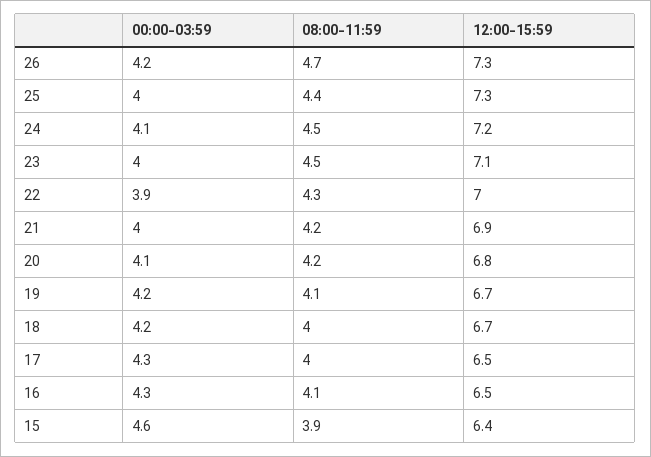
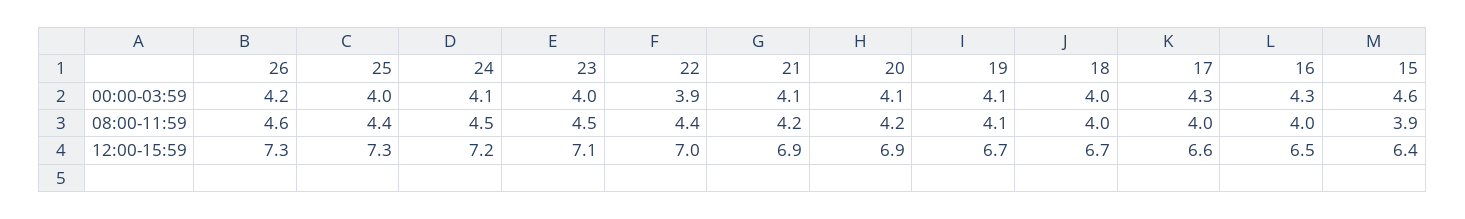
  {
    "00:00-03:59": {
      "26": 4.2,
      "25": 4,
      "24": 4.1,
      "23": 4,
      "22": 3.9,
-     "21": 4,
+     "21": 4.1,
      "20": 4.1,
-     "19": 4.2,
+     "19": 4.1,
-     "18": 4.2,
+     "18": 4,
      "17": 4.3,
      "16": 4.3,
      "15": 4.6
    },
    "08:00-11:59": {
-     "26": 4.7,
+     "26": 4.6,
      "25": 4.4,
      "24": 4.5,
      "23": 4.5,
-     "22": 4.3,
+     "22": 4.4,
      "21": 4.2,
      "20": 4.2,
      "19": 4.1,
      "18": 4,
      "17": 4,
-     "16": 4.1,
+     "16": 4,
      "15": 3.9
    },
    "12:00-15:59": {
      "26": 7.3,
      "25": 7.3,
      "24": 7.2,
      "23": 7.1,
      "22": 7,
      "21": 6.9,
-     "20": 6.8,
+     "20": 6.9,
      "19": 6.7,
      "18": 6.7,
-     "17": 6.5,
+     "17": 6.6,
      "16": 6.5,
      "15": 6.4
    }
  }

